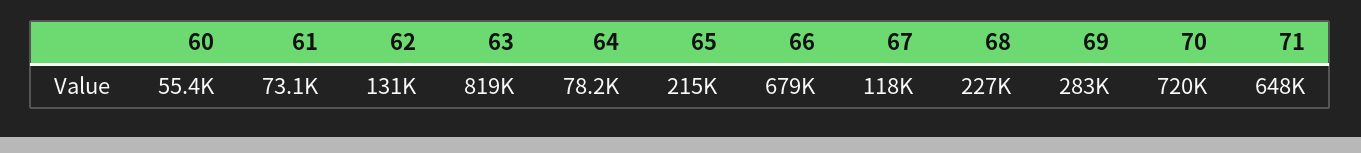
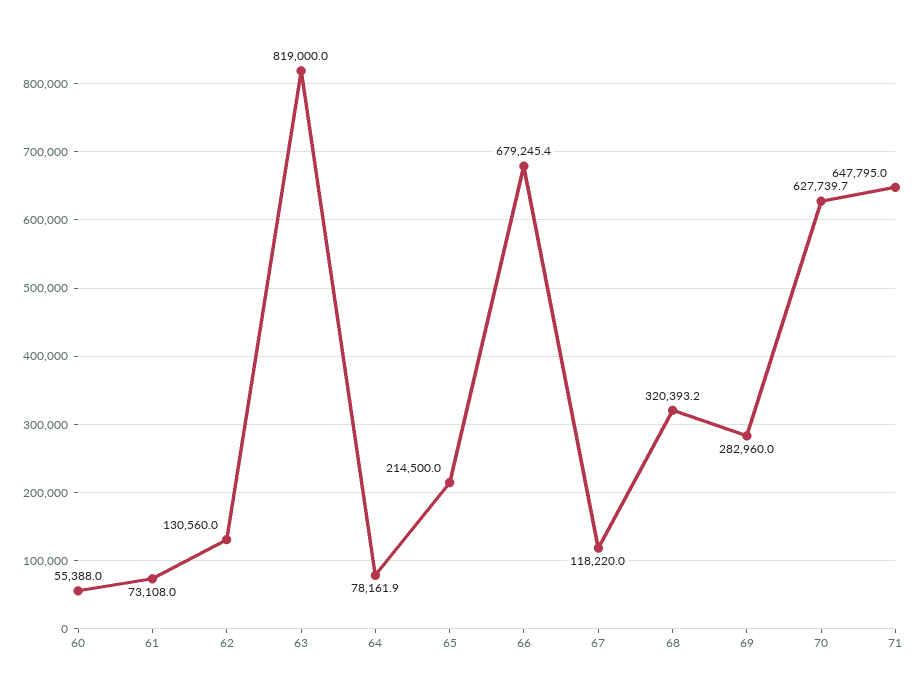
  {
    "60": 55388,
    "61": 73108,
    "62": 130560,
    "63": 819000,
    "64": 78161.9,
    "65": 214500,
    "66": 679245.4,
    "67": 118220,
-   "68": 227000,
+   "68": 320393.2,
    "69": 282960,
-   "70": 720000,
+   "70": 627739.7,
    "71": 647795
  }

